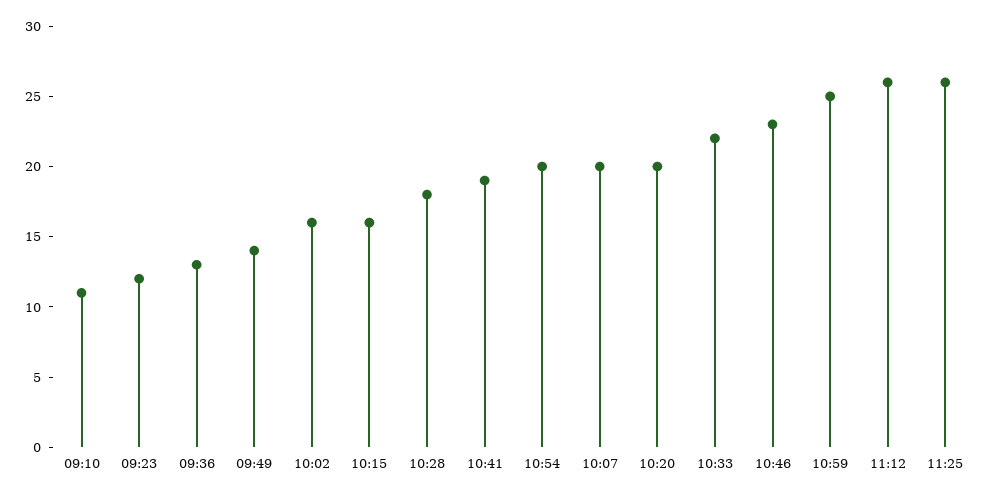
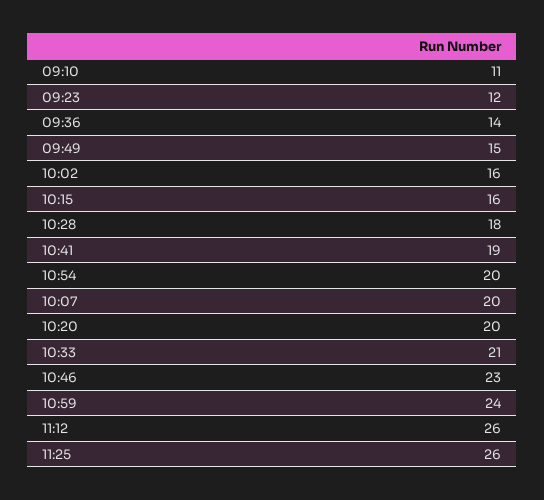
  {
    "09:10": 11,
    "09:23": 12,
-   "09:36": 13,
+   "09:36": 14,
-   "09:49": 14,
+   "09:49": 15,
    "10:02": 16,
    "10:15": 16,
    "10:28": 18,
    "10:41": 19,
    "10:54": 20,
    "10:07": 20,
    "10:20": 20,
-   "10:33": 22,
+   "10:33": 21,
    "10:46": 23,
-   "10:59": 25,
+   "10:59": 24,
    "11:12": 26,
    "11:25": 26
  }

